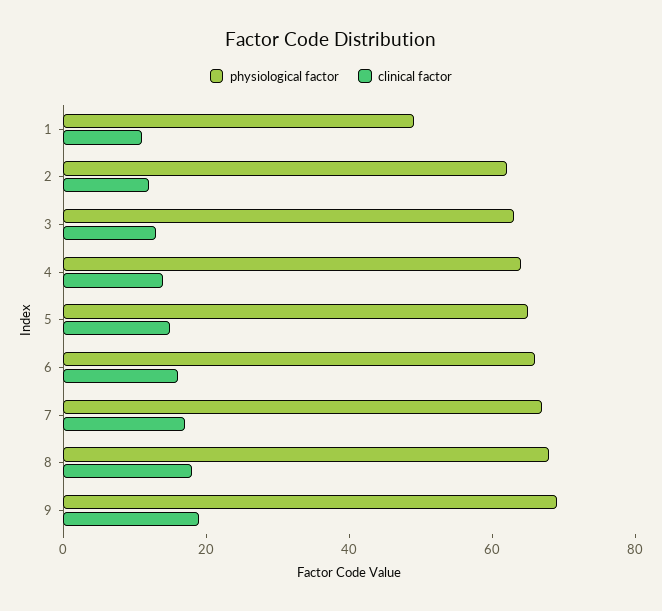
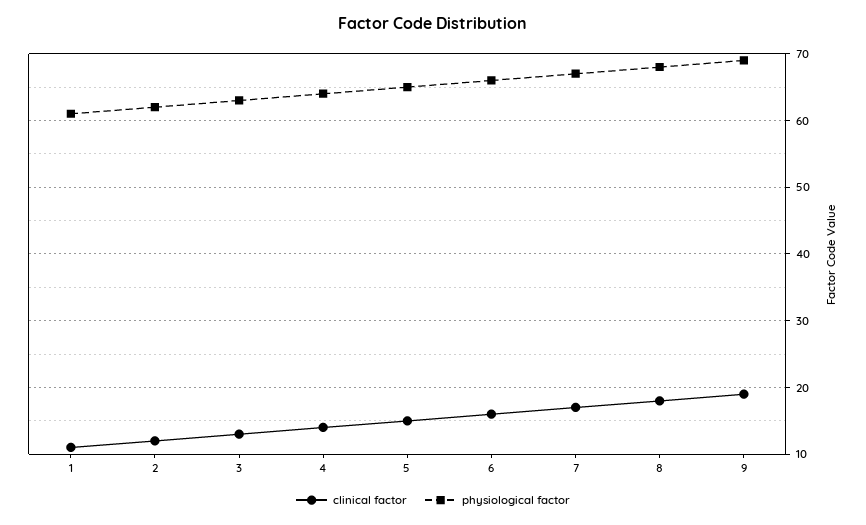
  {
    "physiological factor": {
-     "1": 50,
+     "1": 61,
      "2": 62,
      "3": 63,
      "4": 64,
      "5": 65,
      "6": 66,
      "7": 67,
      "8": 68,
      "9": 69
    },
    "clinical factor": {
      "1": 11,
      "2": 12,
      "3": 13,
      "4": 14,
      "5": 15,
      "6": 16,
      "7": 17,
      "8": 18,
      "9": 19
    }
  }

